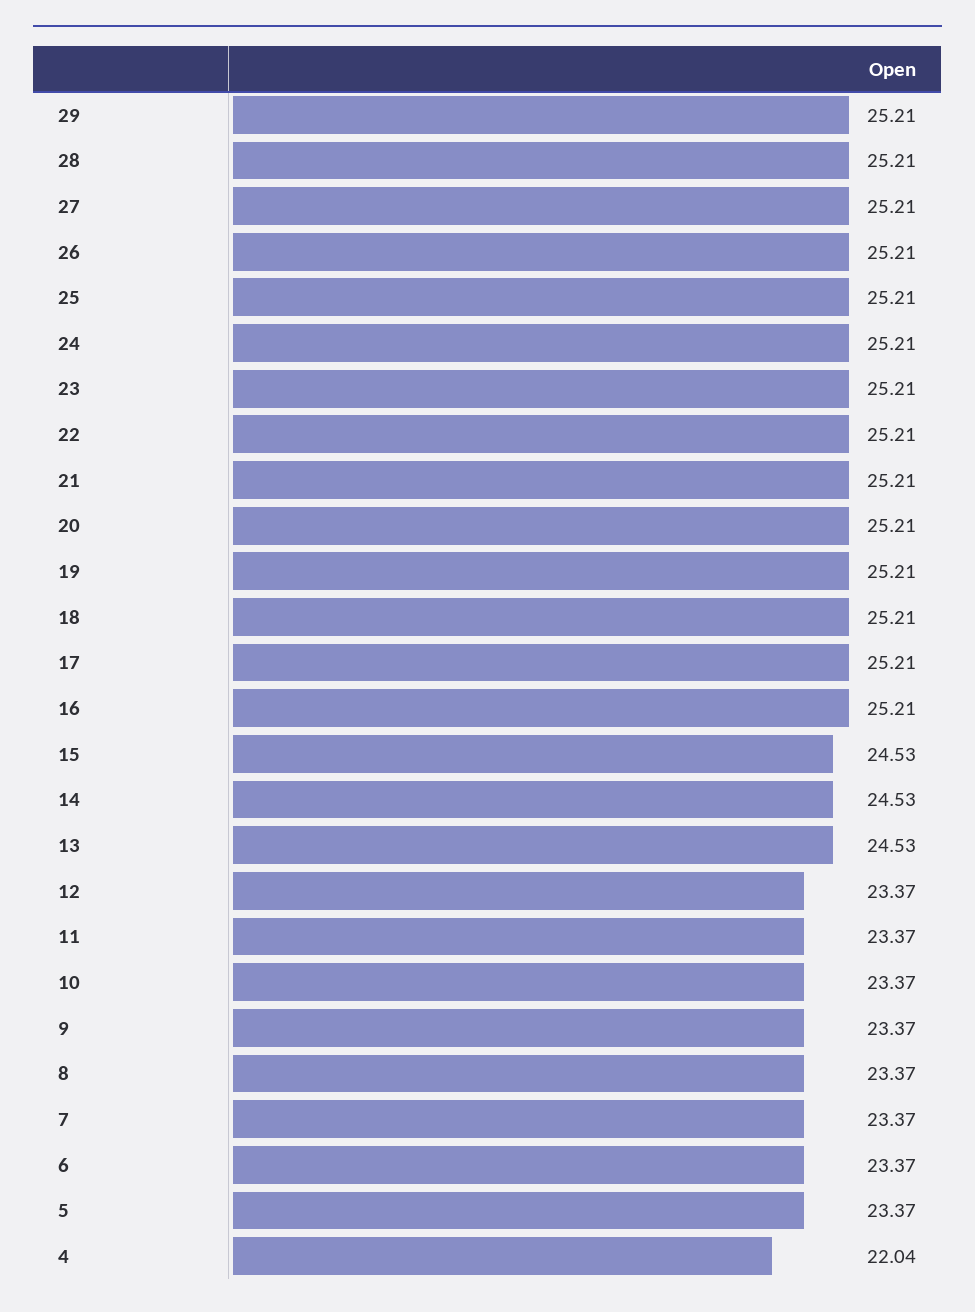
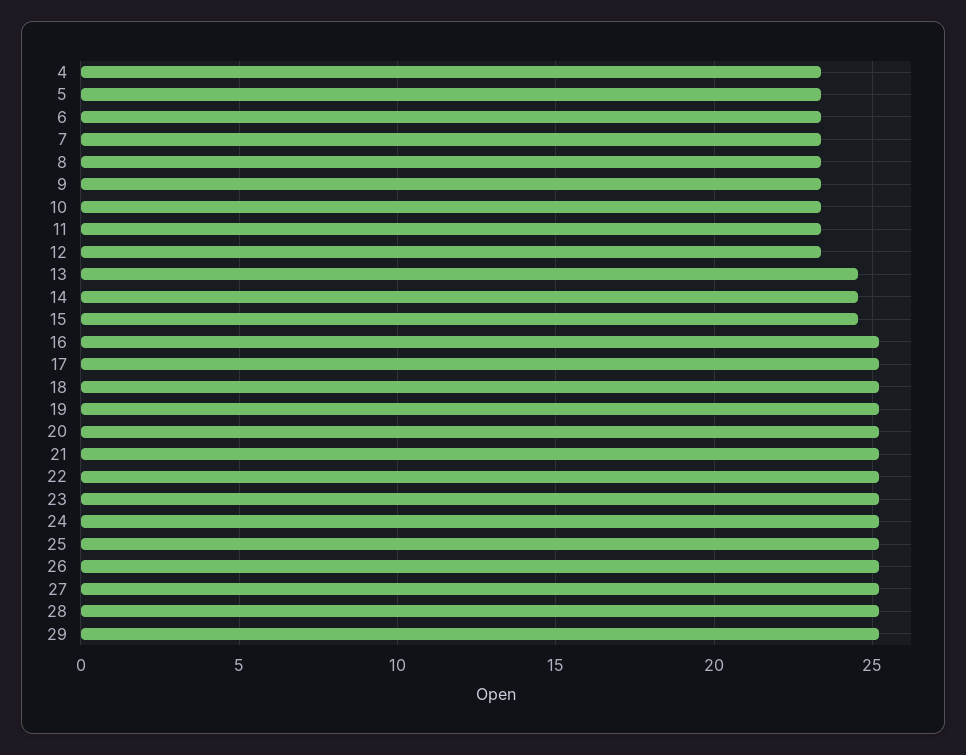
  {
    "29": 25.21,
    "28": 25.21,
    "27": 25.21,
    "26": 25.21,
    "25": 25.21,
    "24": 25.21,
    "23": 25.21,
    "22": 25.21,
    "21": 25.21,
    "20": 25.21,
    "19": 25.21,
    "18": 25.21,
    "17": 25.21,
    "16": 25.21,
    "15": 24.53,
    "14": 24.53,
    "13": 24.53,
    "12": 23.37,
    "11": 23.37,
    "10": 23.37,
    "9": 23.37,
    "8": 23.37,
    "7": 23.37,
    "6": 23.37,
    "5": 23.37,
-   "4": 22.04
+   "4": 23.5
  }

